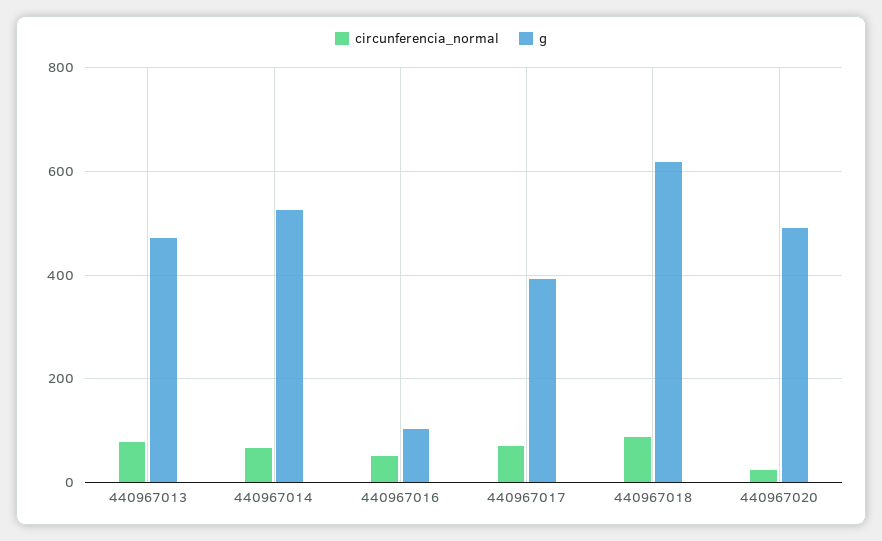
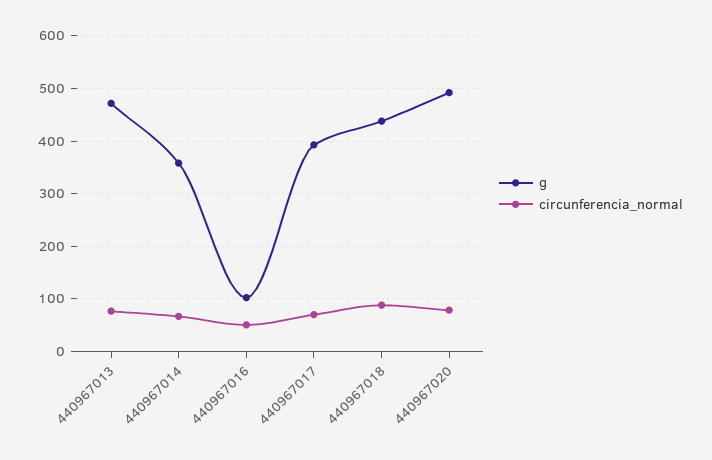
  {
    "circunferencia_normal": {
      "440967013": 80,
      "440967014": 60,
      "440967016": 60,
      "440967017": 80,
      "440967018": 80,
-     "440967020": 20
+     "440967020": 80
    },
    "g": {
      "440967013": 480,
-     "440967014": 520,
+     "440967014": 360,
      "440967016": 100,
      "440967017": 400,
-     "440967018": 620,
+     "440967018": 440,
      "440967020": 500
    }
  }

